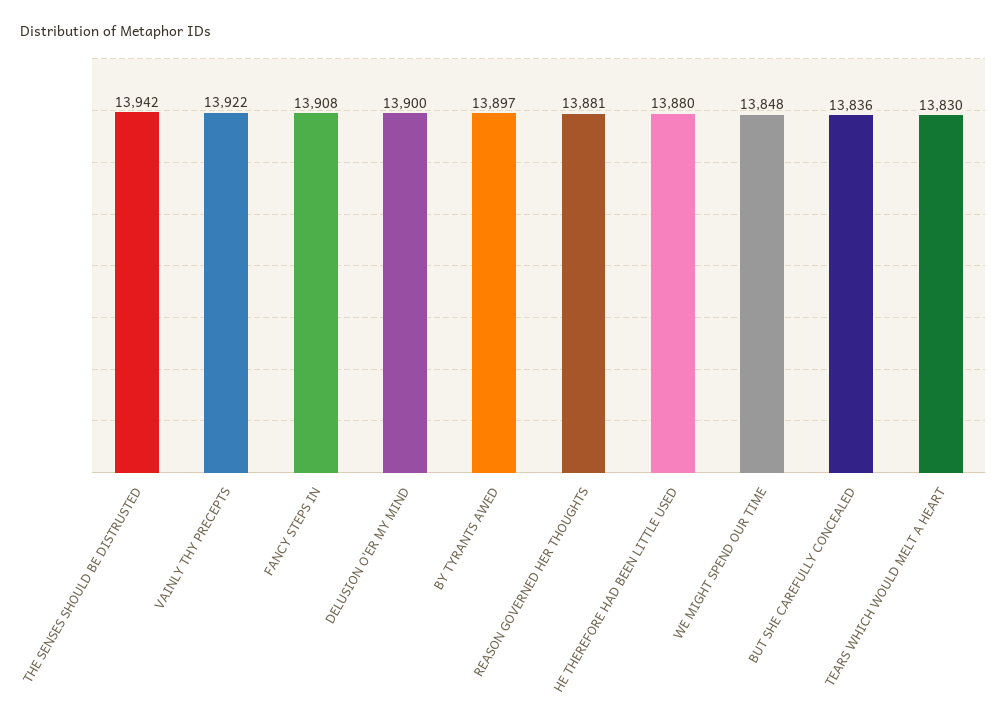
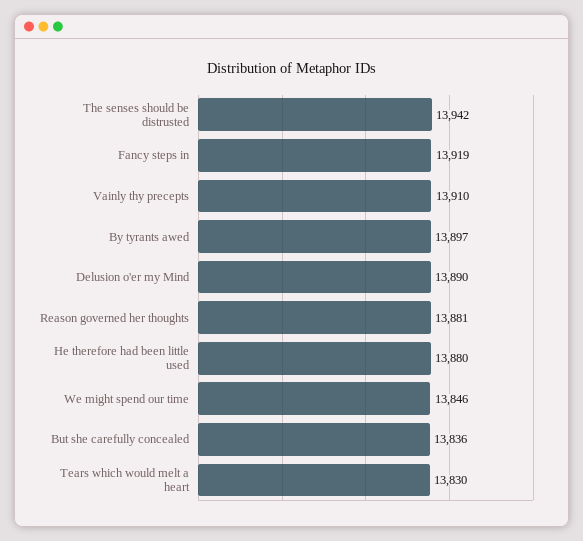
  {
    "THE SENSES SHOULD BE DISTRUSTED": 13942,
-   "VAINLY THY PRECEPTS": 13922,
+   "VAINLY THY PRECEPTS": 13910,
-   "FANCY STEPS IN": 13908,
+   "FANCY STEPS IN": 13919,
-   "DELUSION O'ER MY MIND": 13900,
+   "DELUSION O'ER MY MIND": 13890,
    "BY TYRANTS AWED": 13897,
    "REASON GOVERNED HER THOUGHTS": 13881,
    "HE THEREFORE HAD BEEN LITTLE USED": 13880,
-   "WE MIGHT SPEND OUR TIME": 13848,
+   "WE MIGHT SPEND OUR TIME": 13846,
    "BUT SHE CAREFULLY CONCEALED": 13836,
    "TEARS WHICH WOULD MELT A HEART": 13830
  }

